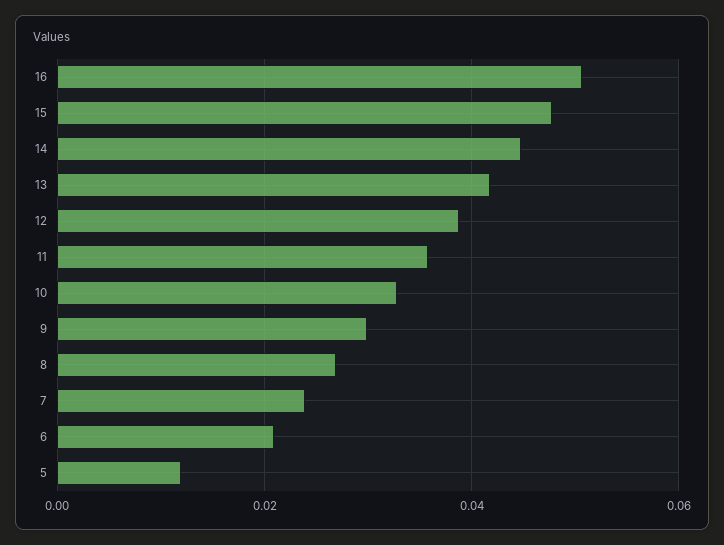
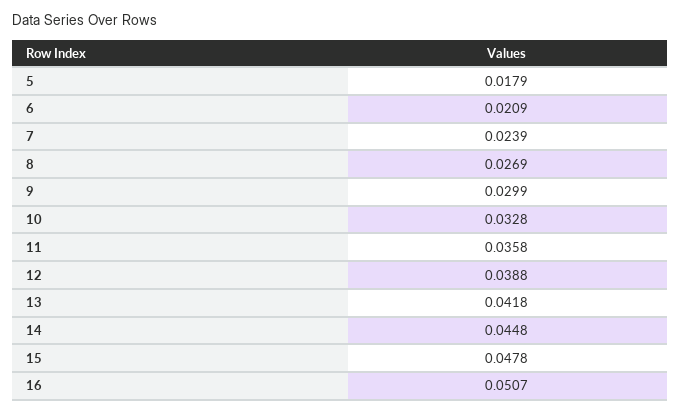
  {
    "16": 0.0507,
    "15": 0.0478,
    "14": 0.0448,
    "13": 0.0418,
    "12": 0.0388,
    "11": 0.0358,
    "10": 0.0328,
    "9": 0.0299,
    "8": 0.0269,
    "7": 0.0239,
    "6": 0.0209,
-   "5": 0.012
+   "5": 0.0179
  }

